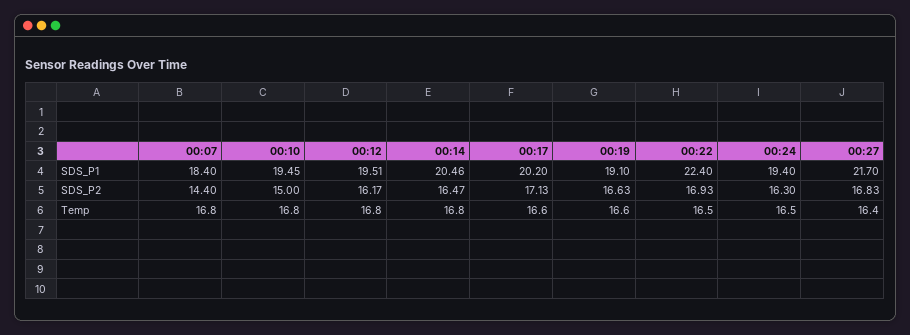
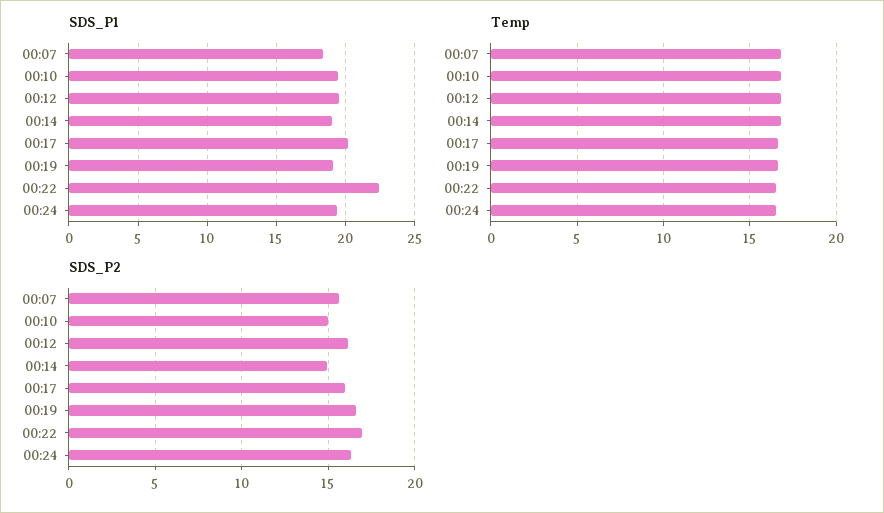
  {
    "SDS_P1": {
      "00:07": 18.4,
      "00:10": 19.45,
      "00:12": 19.51,
-     "00:14": 20.46,
+     "00:14": 19,
      "00:17": 20.2,
      "00:19": 19.1,
      "00:22": 22.4,
-     "00:24": 19.4,
+     "00:24": 19.4
-     "00:27": 21.7
    },
    "SDS_P2": {
-     "00:07": 14.4,
+     "00:07": 15.5,
      "00:10": 15,
      "00:12": 16.17,
-     "00:14": 16.47,
+     "00:14": 15,
-     "00:17": 17.13,
+     "00:17": 16,
      "00:19": 16.63,
      "00:22": 16.93,
-     "00:24": 16.3,
+     "00:24": 16.3
-     "00:27": 16.83
    },
    "Temp": {
      "00:07": 16.8,
      "00:10": 16.8,
      "00:12": 16.8,
      "00:14": 16.8,
      "00:17": 16.6,
      "00:19": 16.6,
      "00:22": 16.5,
-     "00:24": 16.5,
+     "00:24": 16.5
-     "00:27": 16.4
    }
  }

